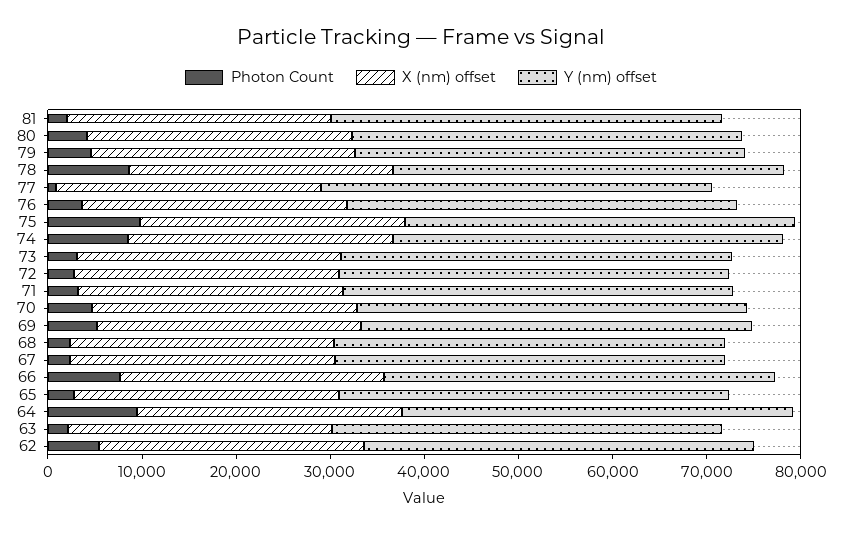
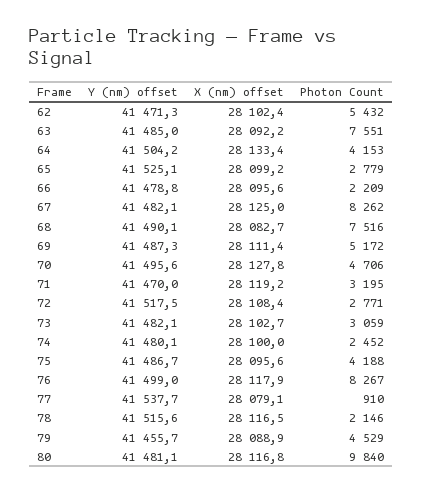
  {
    "Photon Count": {
-     "81": 2000,
-     "80": 4000,
+     "80": 9840,
      "79": 4529,
-     "78": 8000,
+     "78": 2146,
      "77": 910,
-     "76": 4000,
+     "76": 8267,
-     "75": 10000,
+     "75": 4188,
-     "74": 8000,
+     "74": 2452,
      "73": 3059,
      "72": 2771,
      "71": 3195,
      "70": 4706,
      "69": 5172,
-     "68": 2000,
+     "68": 7516,
-     "67": 2000,
+     "67": 8262,
-     "66": 8000,
+     "66": 2209,
      "65": 2779,
-     "64": 10000,
+     "64": 4153,
-     "63": 2000,
+     "63": 7551,
      "62": 5432
    },
    "X (nm) offset": {
-     "81": 28000,
      "80": 28116.8,
      "79": 28088.9,
      "78": 28116.5,
      "77": 28079.1,
      "76": 28117.9,
      "75": 28095.6,
      "74": 28100,
      "73": 28102.7,
      "72": 28108.4,
      "71": 28119.2,
      "70": 28127.8,
      "69": 28111.4,
      "68": 28082.7,
      "67": 28125,
      "66": 28095.6,
      "65": 28099.2,
      "64": 28133.4,
      "63": 28092.2,
      "62": 28102.4
    },
    "Y (nm) offset": {
-     "81": 42000,
      "80": 41481.1,
      "79": 41455.7,
      "78": 41515.6,
      "77": 41537.7,
      "76": 41499,
      "75": 41486.7,
      "74": 41480.1,
      "73": 41482.1,
      "72": 41517.5,
      "71": 41470,
      "70": 41495.6,
      "69": 41487.3,
      "68": 41490.1,
      "67": 41482.1,
      "66": 41478.8,
      "65": 41525.1,
      "64": 41504.2,
      "63": 41485,
      "62": 41471.3
    }
  }

